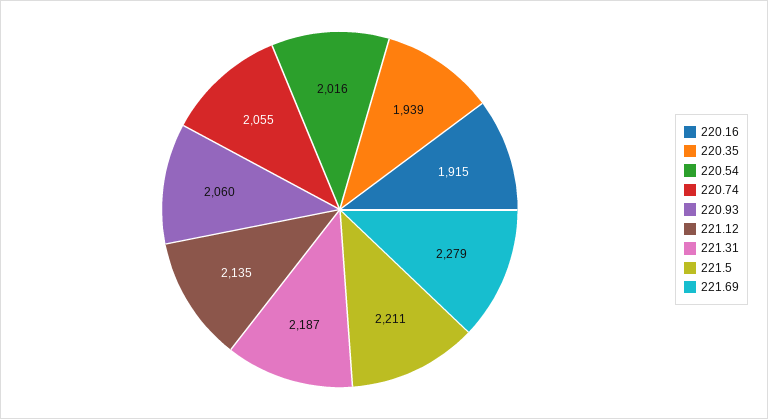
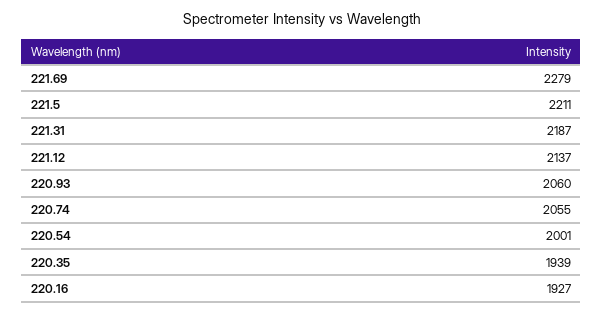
  {
-   "220.16": 1915,
+   "220.16": 1927,
    "220.35": 1939,
-   "220.54": 2016,
+   "220.54": 2001,
    "220.74": 2055,
    "220.93": 2060,
-   "221.12": 2135,
+   "221.12": 2137,
    "221.31": 2187,
    "221.5": 2211,
    "221.69": 2279
  }

